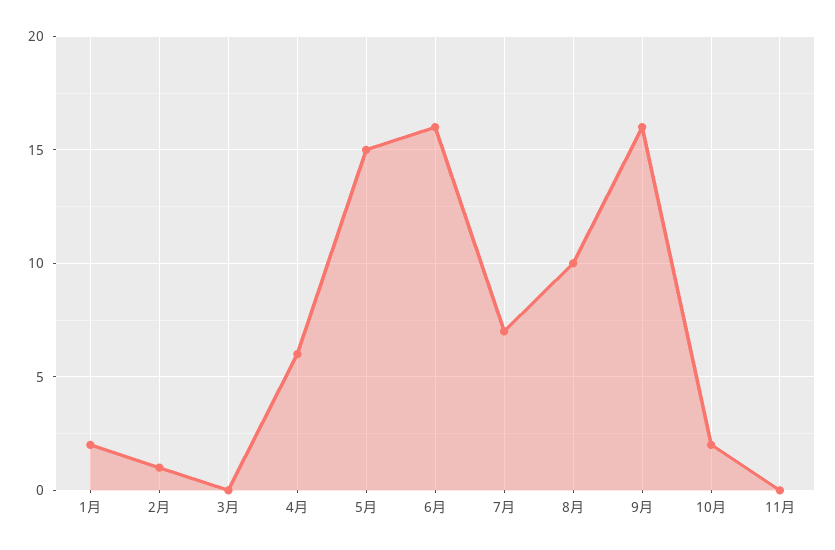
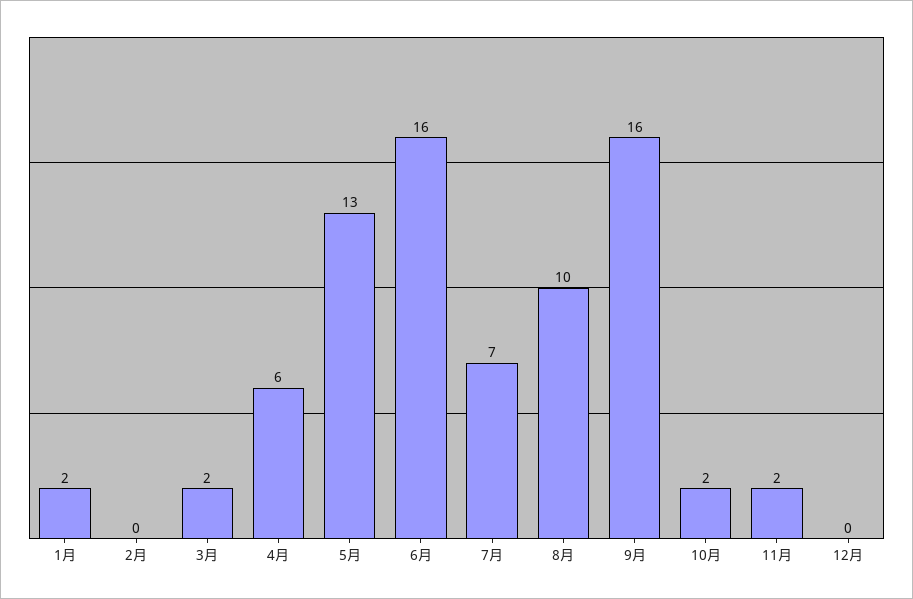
  {
    "1月": 2,
-   "2月": 1,
+   "2月": 0,
-   "3月": 0,
+   "3月": 2,
    "4月": 6,
-   "5月": 15,
+   "5月": 13,
    "6月": 16,
    "7月": 7,
    "8月": 10,
    "9月": 16,
    "10月": 2,
-   "11月": 0
+   "11月": 2,
+   "12月": 0
  }

